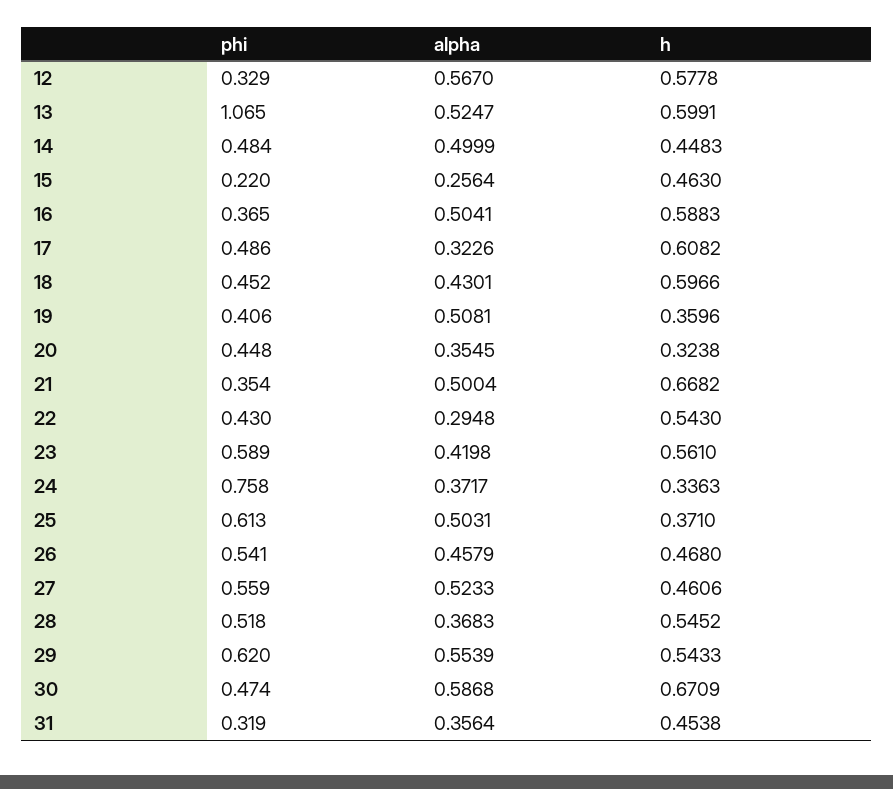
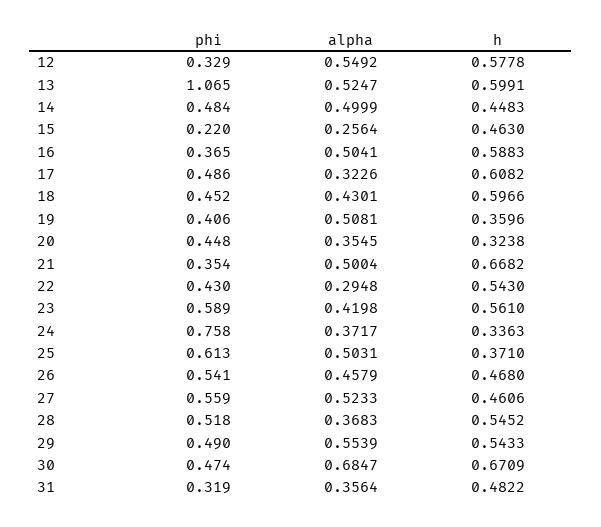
  {
    "phi": {
      "12": 0.329,
      "13": 1.065,
      "14": 0.484,
      "15": 0.22,
      "16": 0.365,
      "17": 0.486,
      "18": 0.452,
      "19": 0.406,
      "20": 0.448,
      "21": 0.354,
      "22": 0.43,
      "23": 0.589,
      "24": 0.758,
      "25": 0.613,
      "26": 0.541,
      "27": 0.559,
      "28": 0.518,
-     "29": 0.62,
+     "29": 0.49,
      "30": 0.474,
      "31": 0.319
    },
    "alpha": {
-     "12": 0.567,
+     "12": 0.5492,
      "13": 0.5247,
      "14": 0.4999,
      "15": 0.2564,
      "16": 0.5041,
      "17": 0.3226,
      "18": 0.4301,
      "19": 0.5081,
      "20": 0.3545,
      "21": 0.5004,
      "22": 0.2948,
      "23": 0.4198,
      "24": 0.3717,
      "25": 0.5031,
      "26": 0.4579,
      "27": 0.5233,
      "28": 0.3683,
      "29": 0.5539,
-     "30": 0.5868,
+     "30": 0.6847,
      "31": 0.3564
    },
    "h": {
      "12": 0.5778,
      "13": 0.5991,
      "14": 0.4483,
      "15": 0.463,
      "16": 0.5883,
      "17": 0.6082,
      "18": 0.5966,
      "19": 0.3596,
      "20": 0.3238,
      "21": 0.6682,
      "22": 0.543,
      "23": 0.561,
      "24": 0.3363,
      "25": 0.371,
      "26": 0.468,
      "27": 0.4606,
      "28": 0.5452,
      "29": 0.5433,
      "30": 0.6709,
-     "31": 0.4538
+     "31": 0.4822
    }
  }

